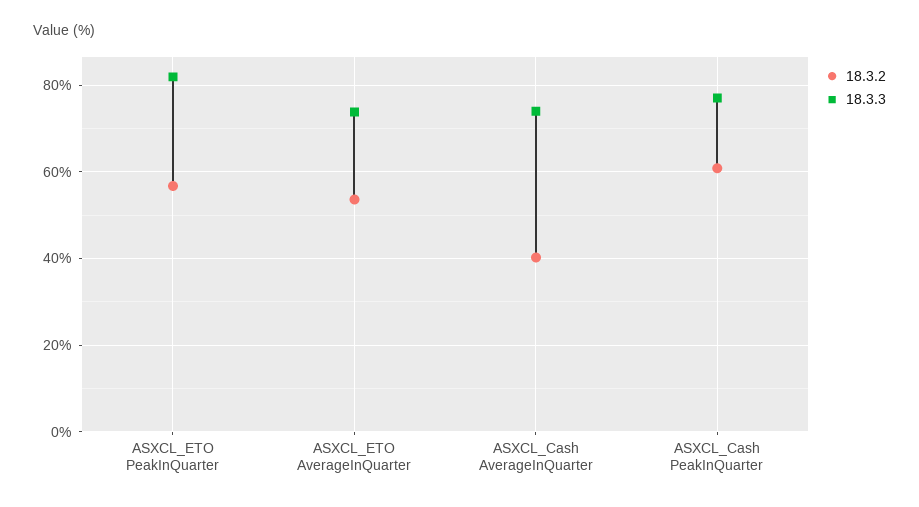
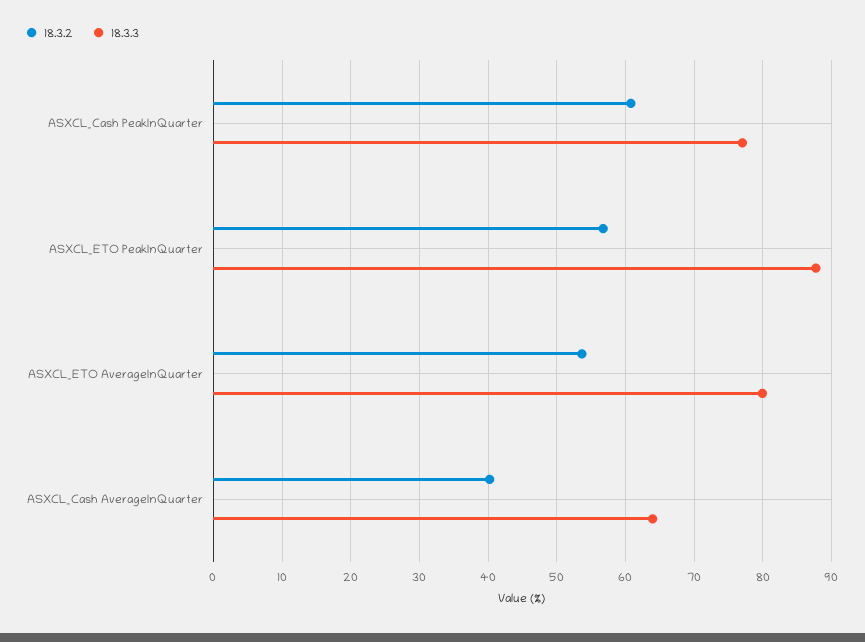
  {
    "18.3.2": {
      "ASXCL_ETO PeakInQuarter": 57,
      "ASXCL_ETO AverageInQuarter": 54,
      "ASXCL_Cash AverageInQuarter": 40,
      "ASXCL_Cash PeakInQuarter": 61
    },
    "18.3.3": {
-     "ASXCL_ETO PeakInQuarter": 82,
+     "ASXCL_ETO PeakInQuarter": 88,
-     "ASXCL_ETO AverageInQuarter": 74,
+     "ASXCL_ETO AverageInQuarter": 80,
-     "ASXCL_Cash AverageInQuarter": 74,
+     "ASXCL_Cash AverageInQuarter": 64,
      "ASXCL_Cash PeakInQuarter": 77
    }
  }

